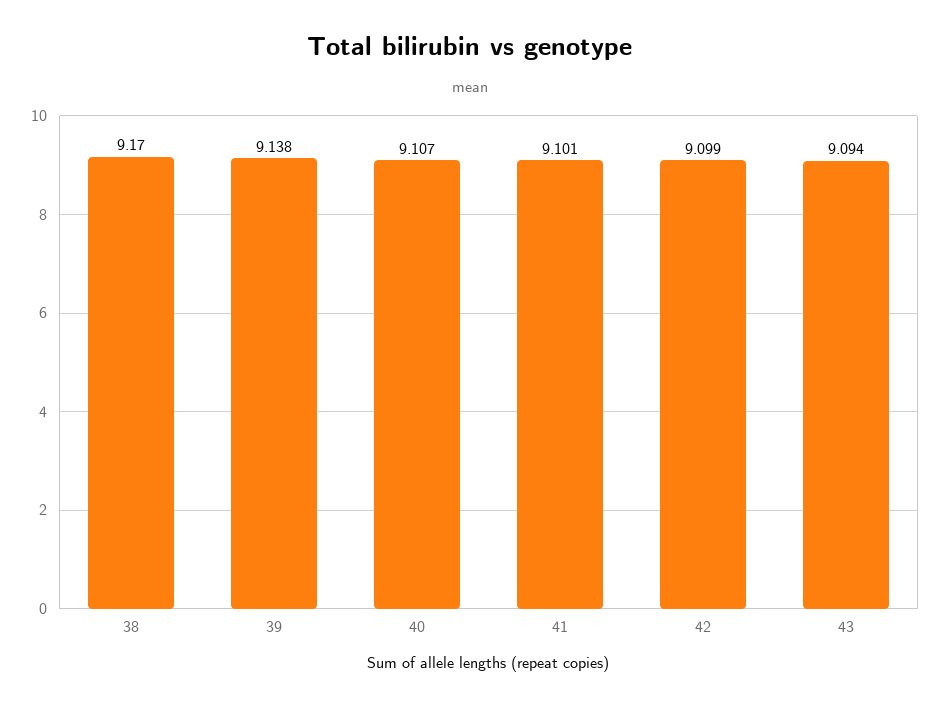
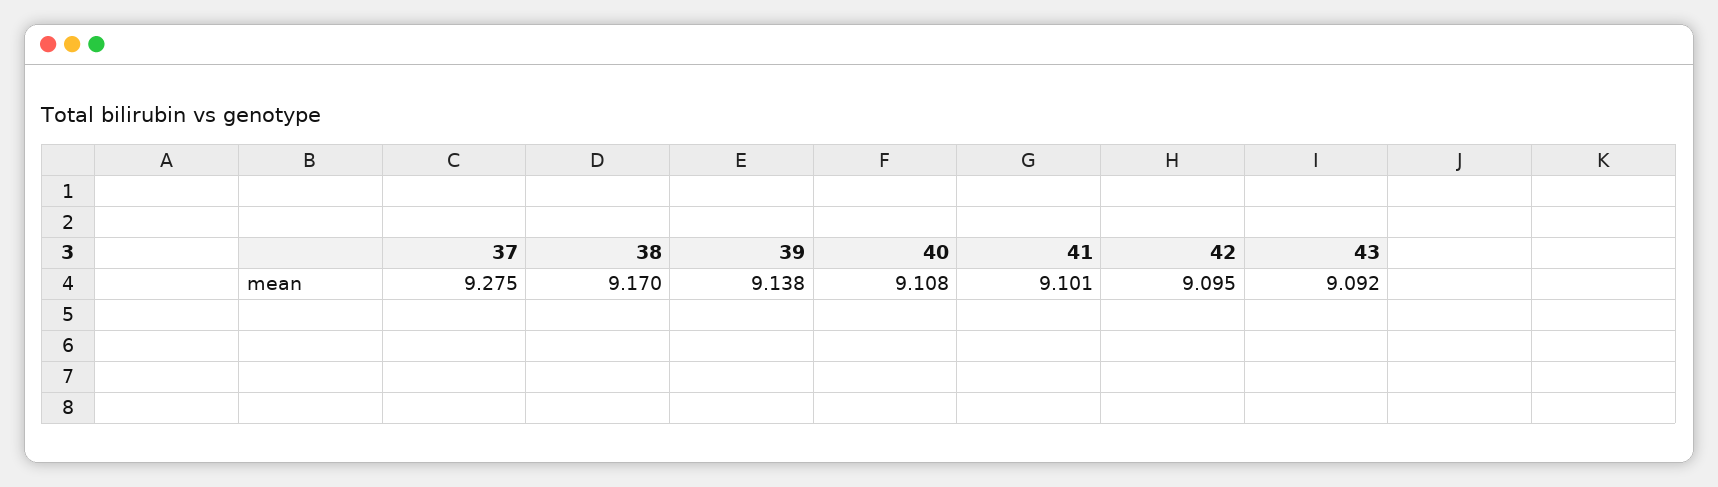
  {
    "38": 9.17,
    "39": 9.138,
-   "40": 9.107,
+   "40": 9.108,
    "41": 9.101,
-   "42": 9.099,
+   "42": 9.095,
-   "43": 9.094
+   "43": 9.092,
+   "37": 9.275
  }

